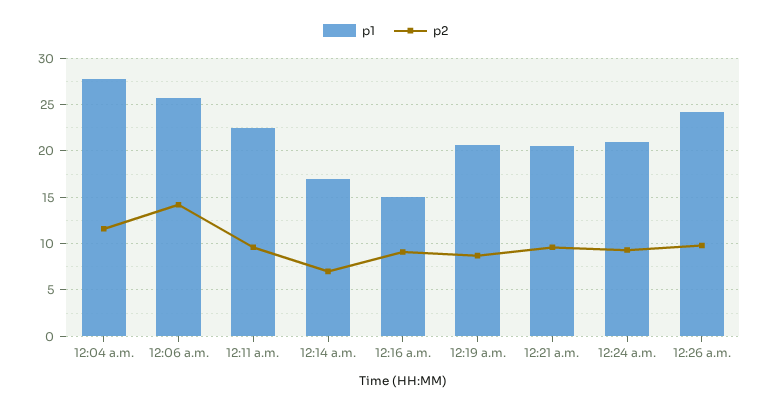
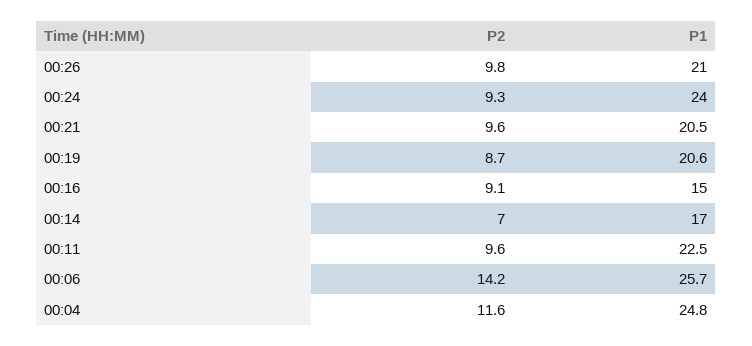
  {
    "p1": {
-     "12:04 a.m.": 28,
+     "12:04 a.m.": 24.8,
      "12:06 a.m.": 25.7,
      "12:11 a.m.": 22.5,
      "12:14 a.m.": 17,
      "12:16 a.m.": 15,
      "12:19 a.m.": 20.6,
      "12:21 a.m.": 20.5,
-     "12:24 a.m.": 21,
+     "12:24 a.m.": 24,
-     "12:26 a.m.": 24
+     "12:26 a.m.": 21
    },
    "p2": {
      "12:04 a.m.": 11.6,
      "12:06 a.m.": 14.2,
      "12:11 a.m.": 9.6,
      "12:14 a.m.": 7,
      "12:16 a.m.": 9.1,
      "12:19 a.m.": 8.7,
      "12:21 a.m.": 9.6,
      "12:24 a.m.": 9.3,
      "12:26 a.m.": 9.8
    }
  }

